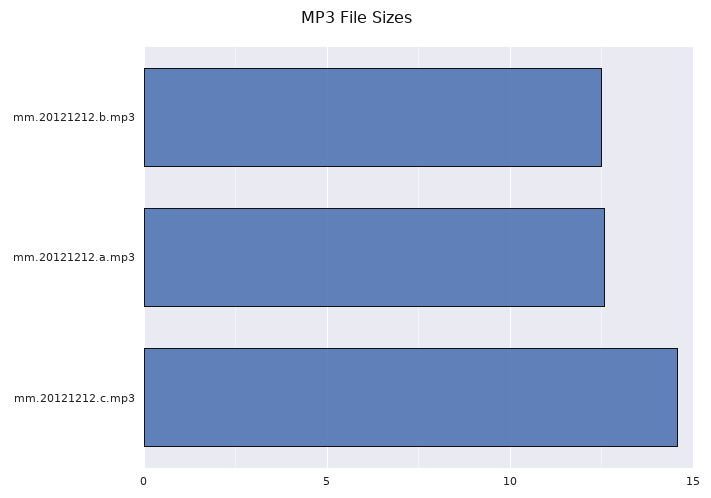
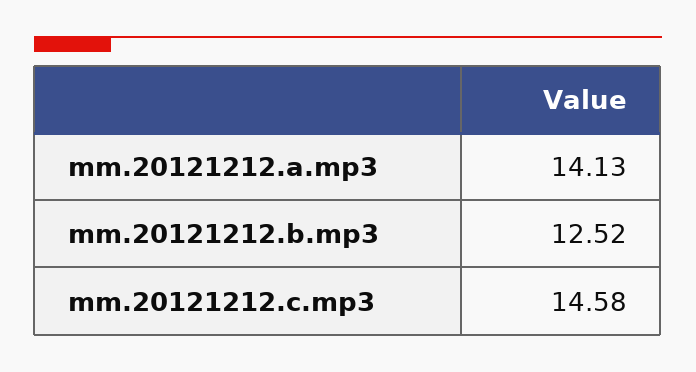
  {
    "mm.20121212.b.mp3": 12.52,
-   "mm.20121212.a.mp3": 12.5,
+   "mm.20121212.a.mp3": 14.13,
    "mm.20121212.c.mp3": 14.58
  }

